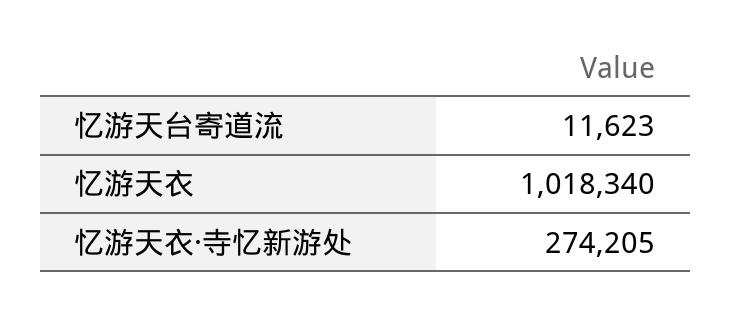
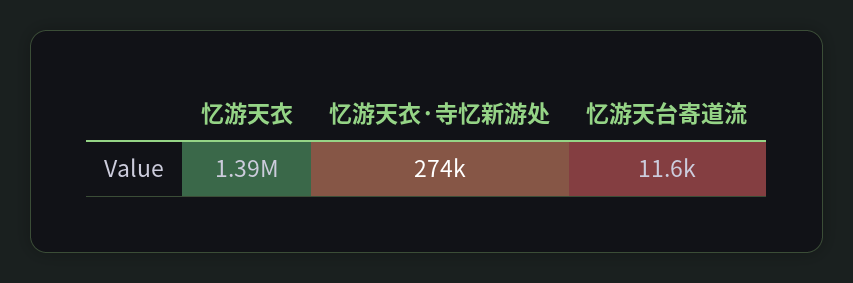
  {
    "忆游天台寄道流": 11623,
-   "忆游天衣": 1018340,
+   "忆游天衣": 1390000,
    "忆游天衣·寺忆新游处": 274205
  }

